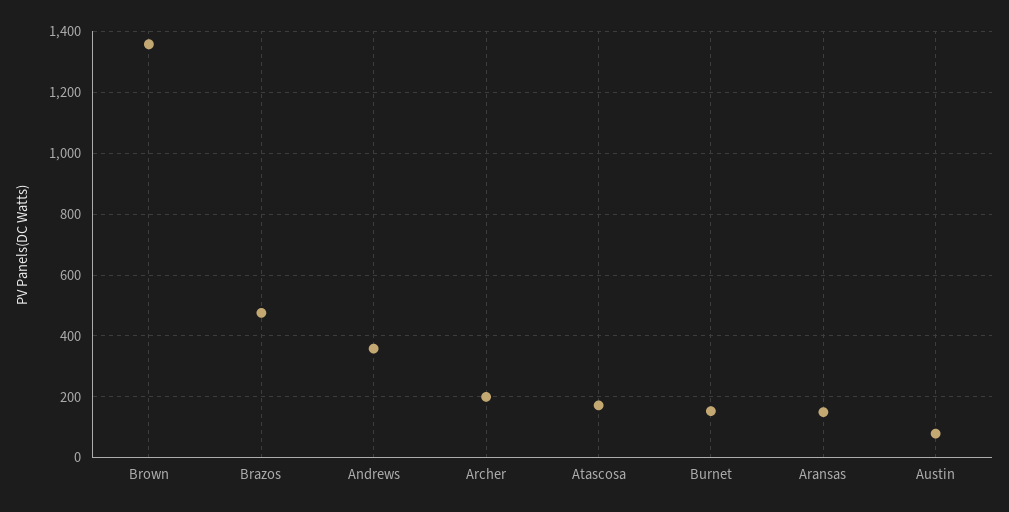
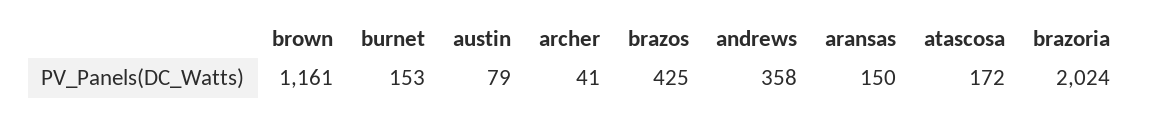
  {
-   "Brown": 1360,
+   "Brown": 1161,
-   "Brazos": 480,
+   "Brazos": 425,
    "Andrews": 358,
-   "Archer": 200,
+   "Archer": 41,
    "Atascosa": 172,
    "Burnet": 153,
    "Aransas": 150,
-   "Austin": 79
+   "Austin": 79,
+   "brazoria": 2024
  }

